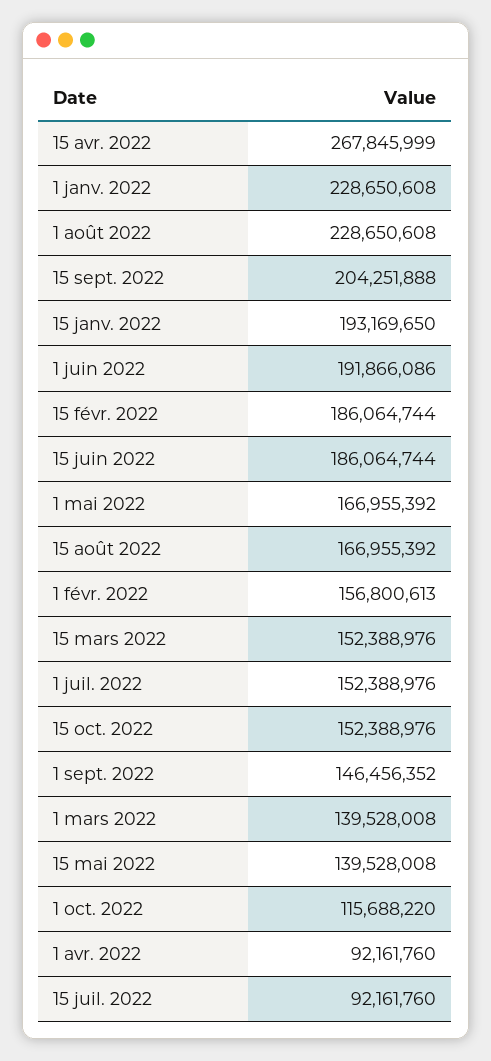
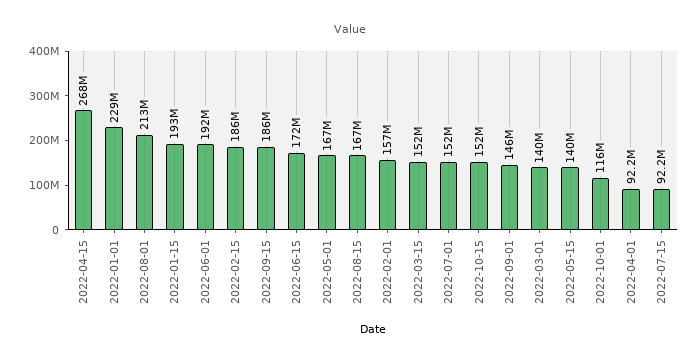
  {
    "15 avr. 2022": 267845999,
    "1 janv. 2022": 228650608,
-   "1 août 2022": 228650608,
+   "1 août 2022": 213000000,
-   "15 sept. 2022": 204251888,
+   "15 sept. 2022": 186000000,
    "15 janv. 2022": 193169650,
    "1 juin 2022": 191866086,
    "15 févr. 2022": 186064744,
-   "15 juin 2022": 186064744,
+   "15 juin 2022": 172000000,
    "1 mai 2022": 166955392,
    "15 août 2022": 166955392,
    "1 févr. 2022": 156800613,
    "15 mars 2022": 152388976,
    "1 juil. 2022": 152388976,
    "15 oct. 2022": 152388976,
    "1 sept. 2022": 146456352,
    "1 mars 2022": 139528008,
    "15 mai 2022": 139528008,
    "1 oct. 2022": 115688220,
    "1 avr. 2022": 92161760,
    "15 juil. 2022": 92161760
  }

